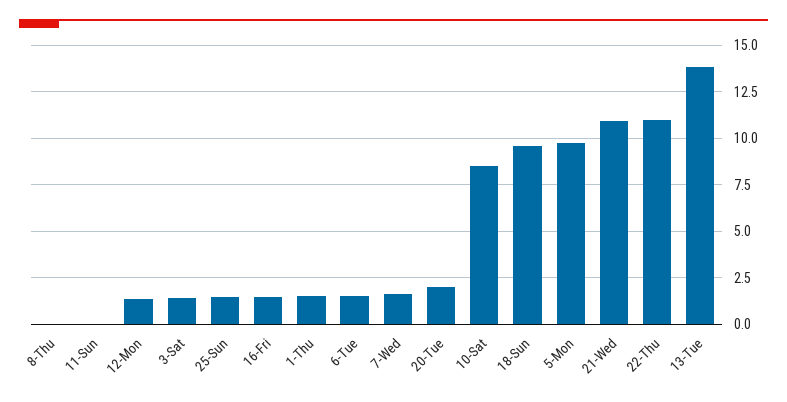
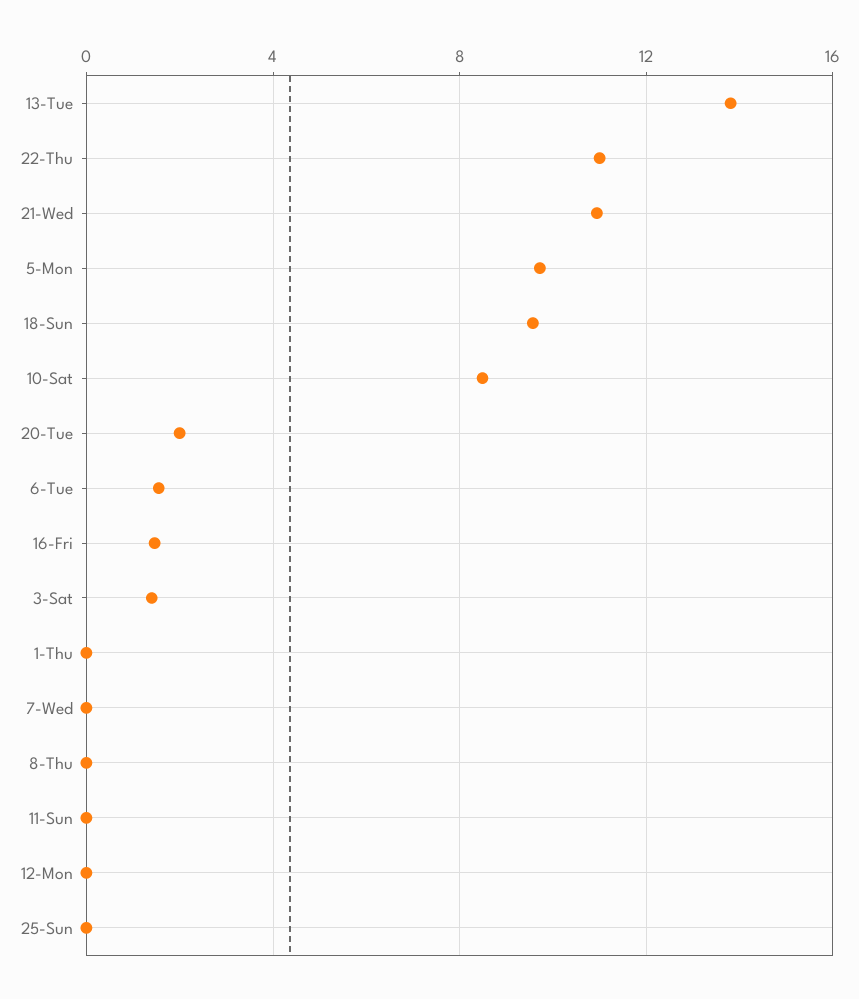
  {
    "8-Thu": 0,
    "11-Sun": 0,
-   "12-Mon": 1.5,
+   "12-Mon": 0,
    "3-Sat": 1.5,
-   "25-Sun": 1.5,
+   "25-Sun": 0,
    "16-Fri": 1.5,
-   "1-Thu": 1.5,
+   "1-Thu": 0,
    "6-Tue": 1.5,
-   "7-Wed": 1.5,
+   "7-Wed": 0,
    "20-Tue": 2,
    "10-Sat": 8.5,
    "18-Sun": 9.5,
    "5-Mon": 9.5,
    "21-Wed": 11,
    "22-Thu": 11,
    "13-Tue": 14
  }

